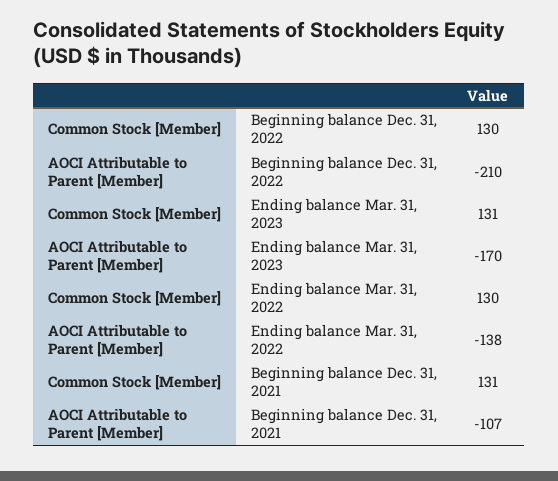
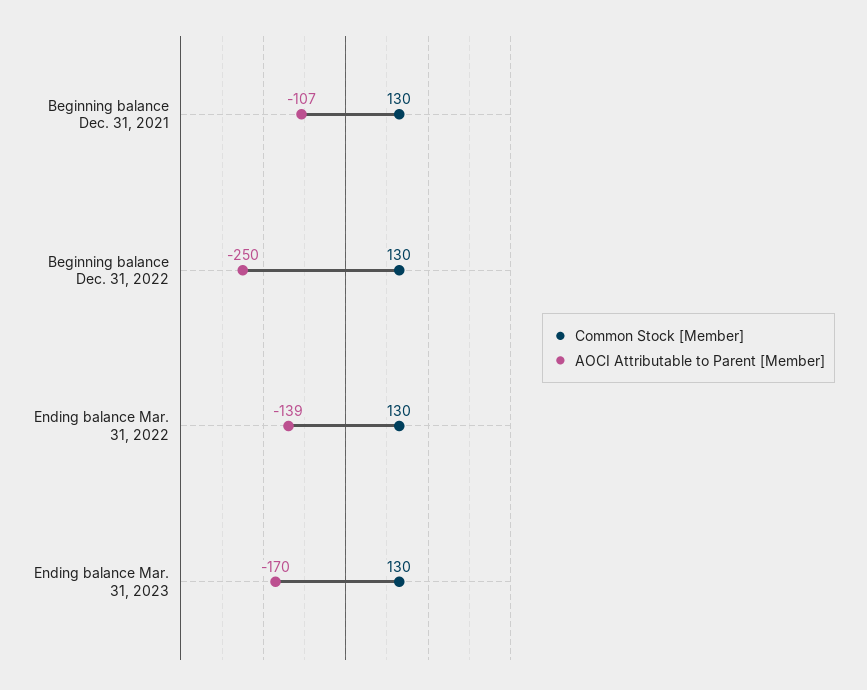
  {
    "Common Stock [Member]": {
      "Beginning balance Dec. 31, 2022": 130,
-     "Ending balance Mar. 31, 2023": 131,
+     "Ending balance Mar. 31, 2023": 130,
      "Ending balance Mar. 31, 2022": 130,
-     "Beginning balance Dec. 31, 2021": 131
+     "Beginning balance Dec. 31, 2021": 130
    },
    "AOCI Attributable to Parent [Member]": {
-     "Beginning balance Dec. 31, 2022": -210,
+     "Beginning balance Dec. 31, 2022": -250,
      "Ending balance Mar. 31, 2023": -170,
-     "Ending balance Mar. 31, 2022": -138,
+     "Ending balance Mar. 31, 2022": -139,
      "Beginning balance Dec. 31, 2021": -107
    }
  }

